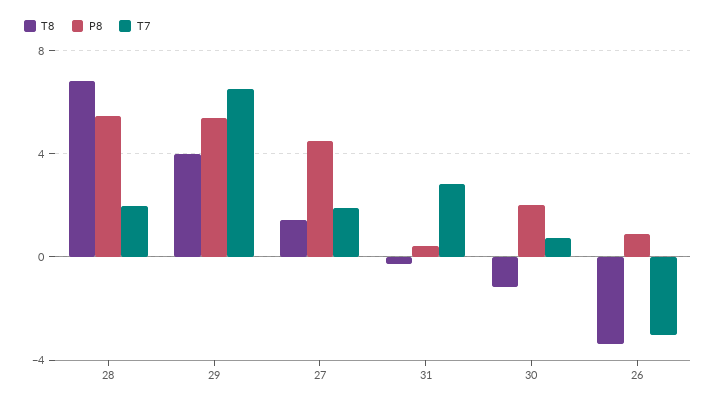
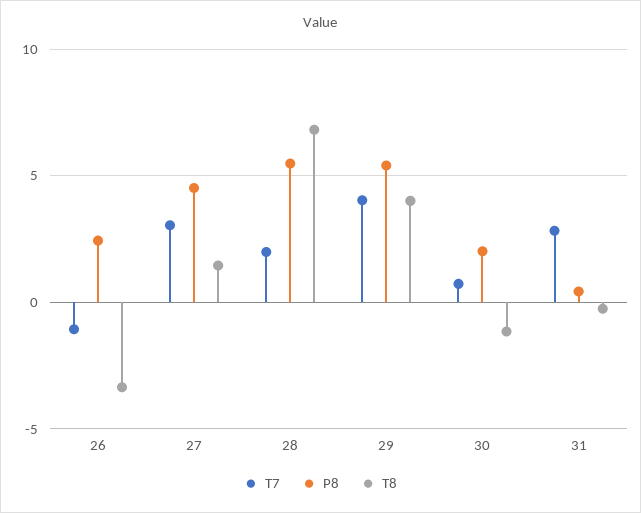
  {
    "T8": {
      "28": 7,
      "29": 4,
      "27": 1.5,
      "31": -0.5,
      "30": -1,
      "26": -3.5
    },
    "P8": {
      "28": 5.5,
      "29": 5.5,
      "27": 4.5,
      "31": 0.5,
      "30": 2,
-     "26": 1
+     "26": 2.5
    },
    "T7": {
      "28": 2,
-     "29": 6.5,
+     "29": 4,
-     "27": 2,
+     "27": 3,
      "31": 3,
      "30": 0.5,
-     "26": -3
+     "26": -1
    }
  }

